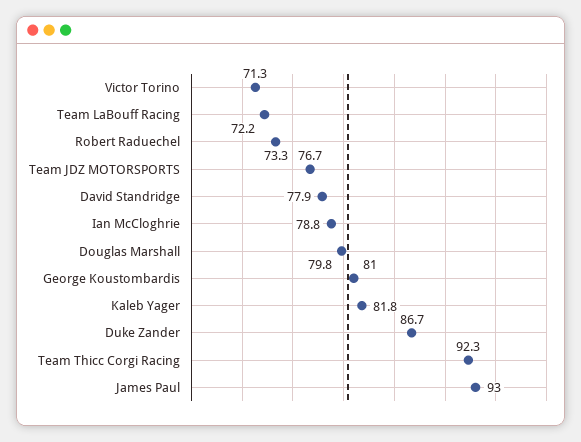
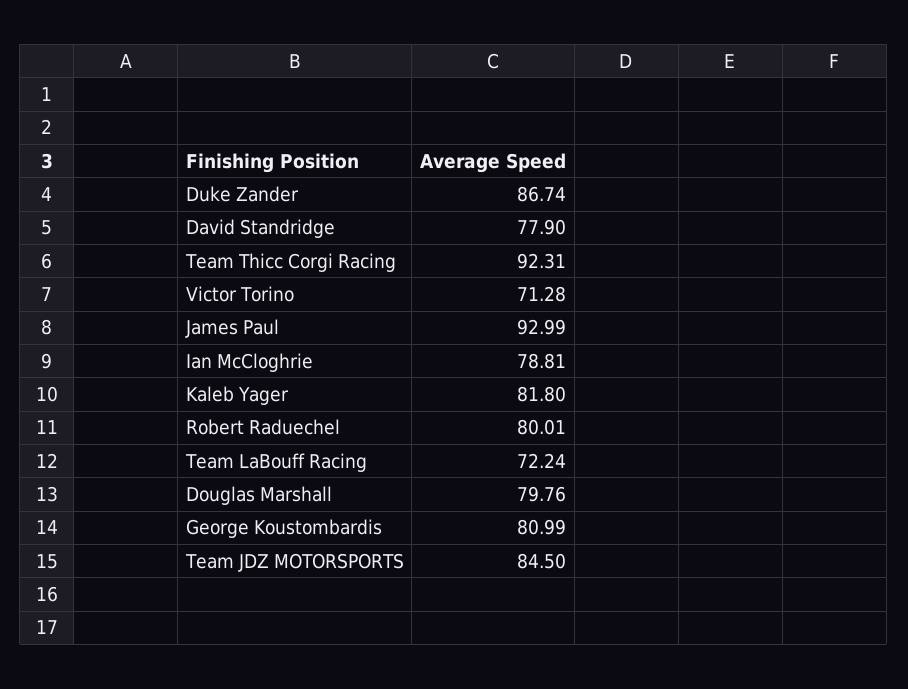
  {
    "Victor Torino": 71.28,
    "Team LaBouff Racing": 72.24,
-   "Robert Raduechel": 73.3,
+   "Robert Raduechel": 80.01,
-   "Team JDZ MOTORSPORTS": 76.7,
+   "Team JDZ MOTORSPORTS": 84.5,
    "David Standridge": 77.9,
    "Ian McCloghrie": 78.81,
    "Douglas Marshall": 79.76,
    "George Koustombardis": 80.99,
    "Kaleb Yager": 81.8,
    "Duke Zander": 86.74,
    "Team Thicc Corgi Racing": 92.31,
    "James Paul": 92.99
  }

